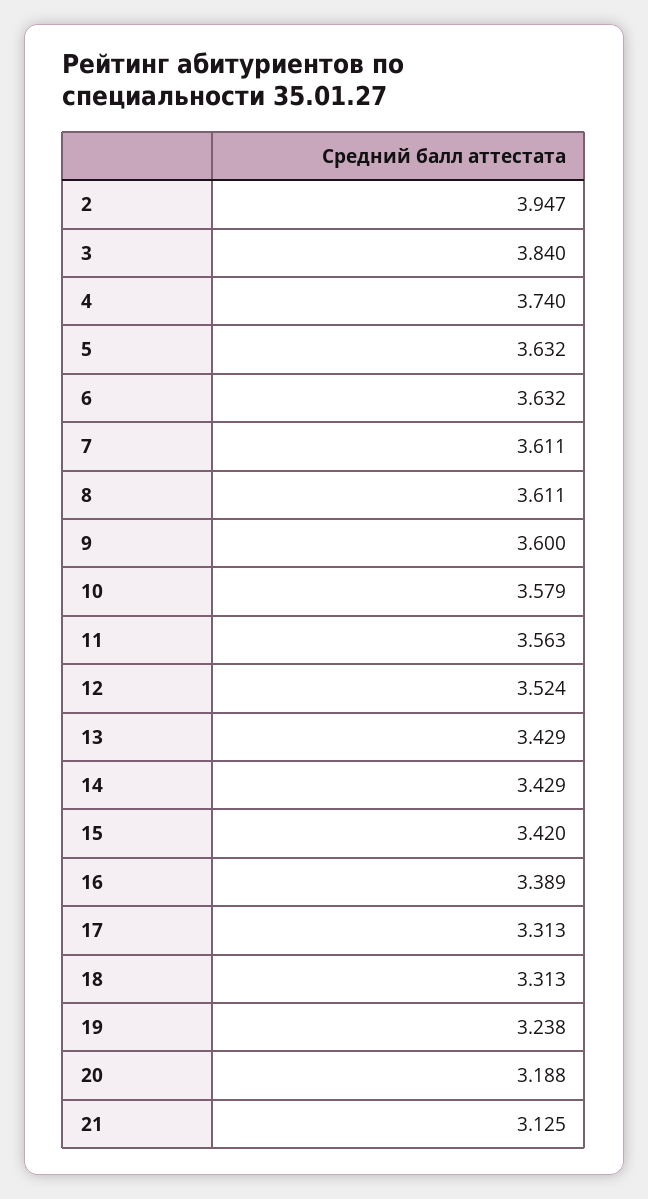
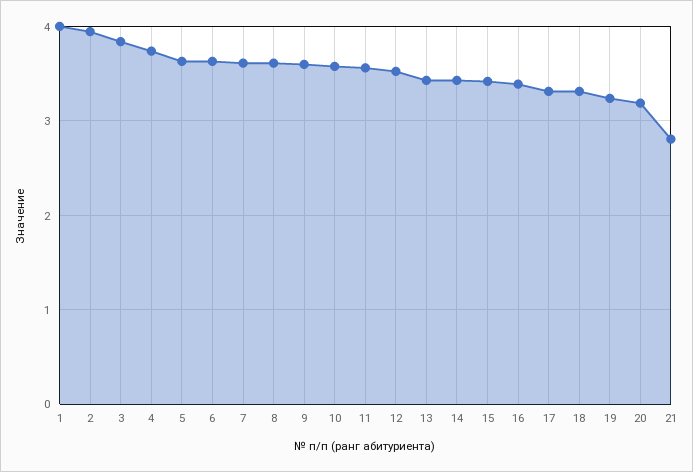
  {
    "2": 3.947,
    "3": 3.84,
    "4": 3.74,
    "5": 3.632,
    "6": 3.632,
    "7": 3.611,
    "8": 3.611,
    "9": 3.6,
    "10": 3.579,
    "11": 3.563,
    "12": 3.524,
    "13": 3.429,
    "14": 3.429,
    "15": 3.42,
    "16": 3.389,
    "17": 3.313,
    "18": 3.313,
    "19": 3.238,
    "20": 3.188,
-   "21": 3.125
+   "21": 2.8,
+   "1": 4
  }

